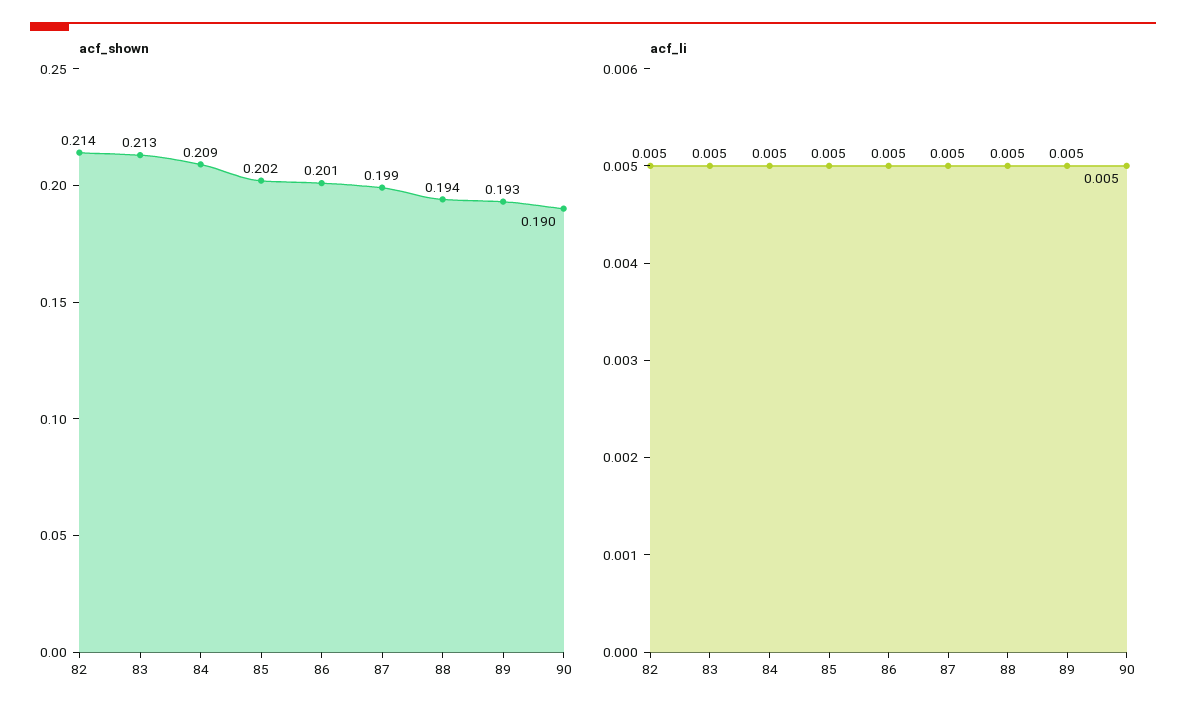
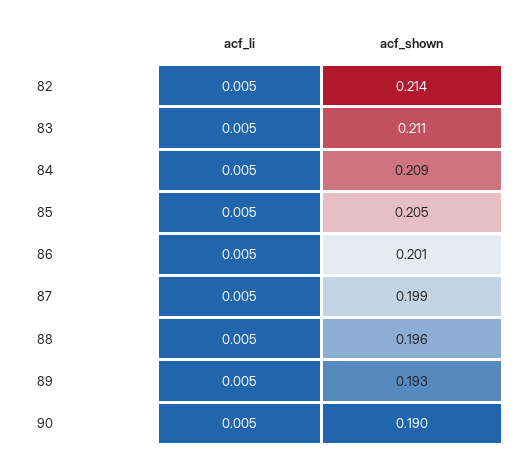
  {
    "acf_shown": {
      "82": 0.214,
-     "83": 0.213,
+     "83": 0.211,
      "84": 0.209,
-     "85": 0.202,
+     "85": 0.205,
      "86": 0.201,
      "87": 0.199,
-     "88": 0.194,
+     "88": 0.196,
      "89": 0.193,
      "90": 0.19
    },
    "acf_li": {
      "82": 0.005,
      "83": 0.005,
      "84": 0.005,
      "85": 0.005,
      "86": 0.005,
      "87": 0.005,
      "88": 0.005,
      "89": 0.005,
      "90": 0.005
    }
  }

